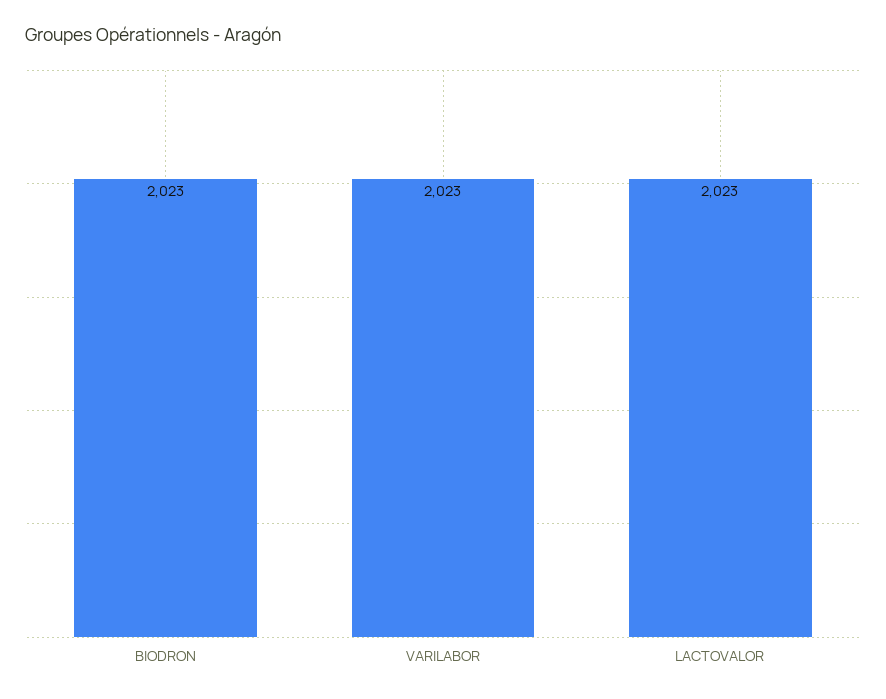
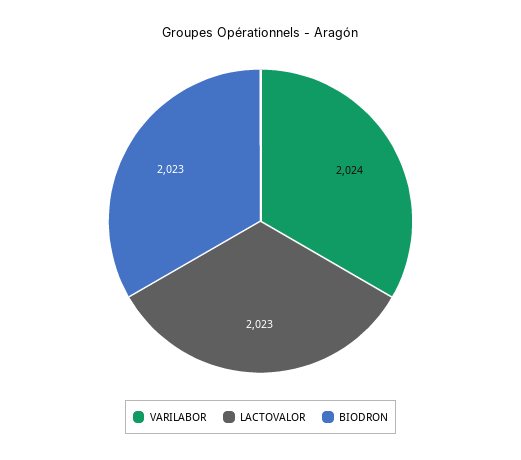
  {
    "BIODRON": 2023,
-   "VARILABOR": 2023,
+   "VARILABOR": 2024,
    "LACTOVALOR": 2023
  }

